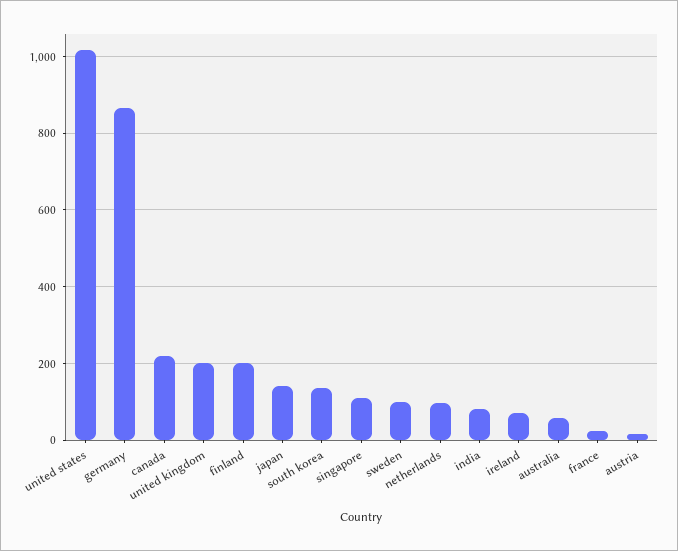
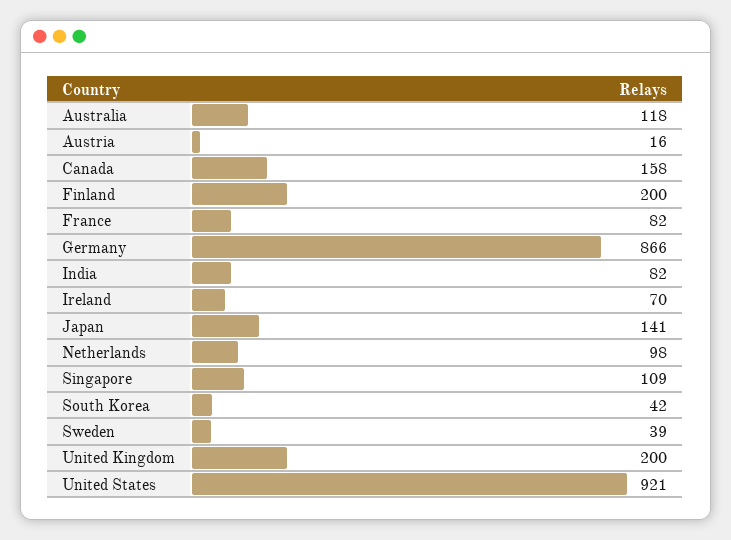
  {
-   "united states": 1020,
+   "united states": 921,
    "germany": 866,
-   "canada": 220,
+   "canada": 158,
    "united kingdom": 200,
    "finland": 200,
    "japan": 141,
-   "south korea": 140,
+   "south korea": 42,
    "singapore": 109,
-   "sweden": 100,
+   "sweden": 39,
    "netherlands": 98,
    "india": 82,
    "ireland": 70,
-   "australia": 60,
+   "australia": 118,
-   "france": 20,
+   "france": 82,
    "austria": 16
  }

